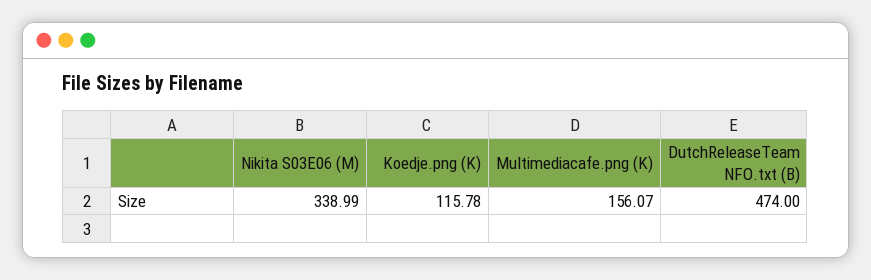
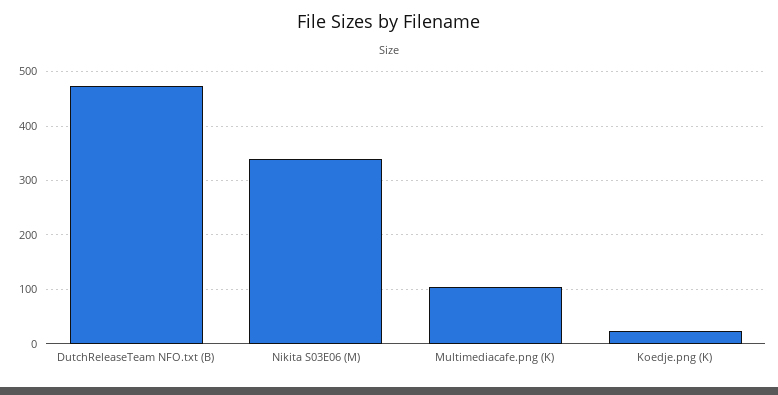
  {
    "Nikita S03E06 (M)": 338.99,
-   "Koedje.png (K)": 115.78,
+   "Koedje.png (K)": 20,
-   "Multimediacafe.png (K)": 156.07,
+   "Multimediacafe.png (K)": 100,
    "DutchReleaseTeam NFO.txt (B)": 474
  }

